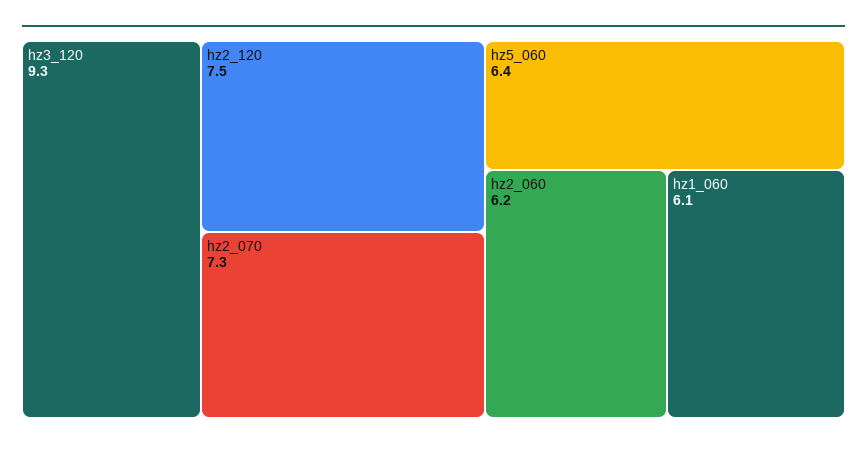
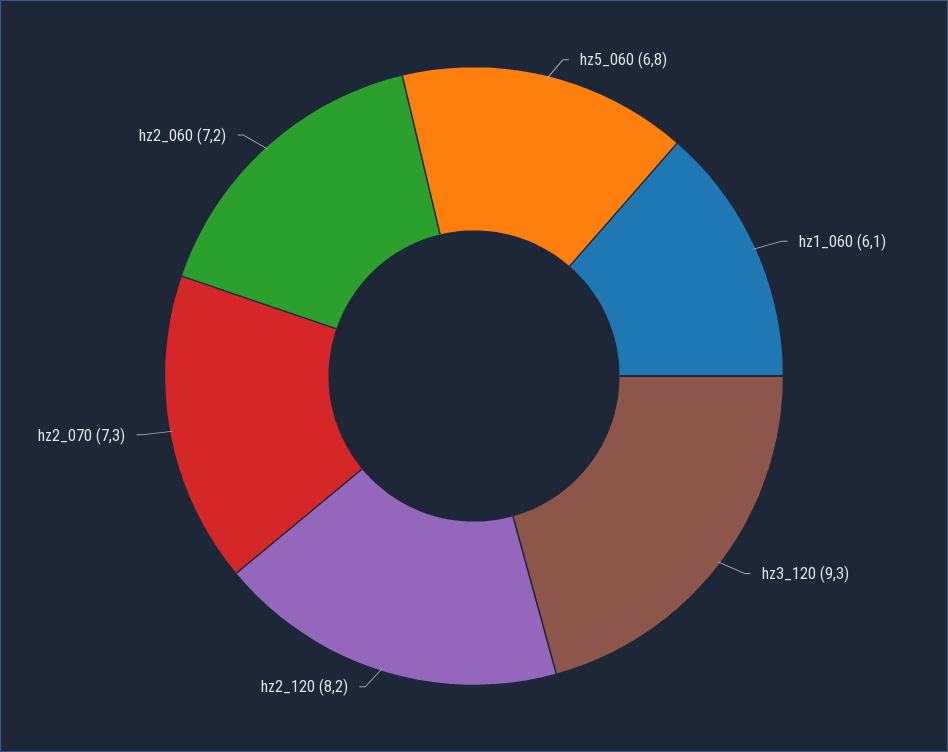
  {
    "hz3_120": 9.3,
-   "hz2_120": 7.5,
+   "hz2_120": 8.2,
    "hz2_070": 7.3,
-   "hz5_060": 6.4,
+   "hz5_060": 6.8,
-   "hz2_060": 6.2,
+   "hz2_060": 7.2,
    "hz1_060": 6.1
  }

